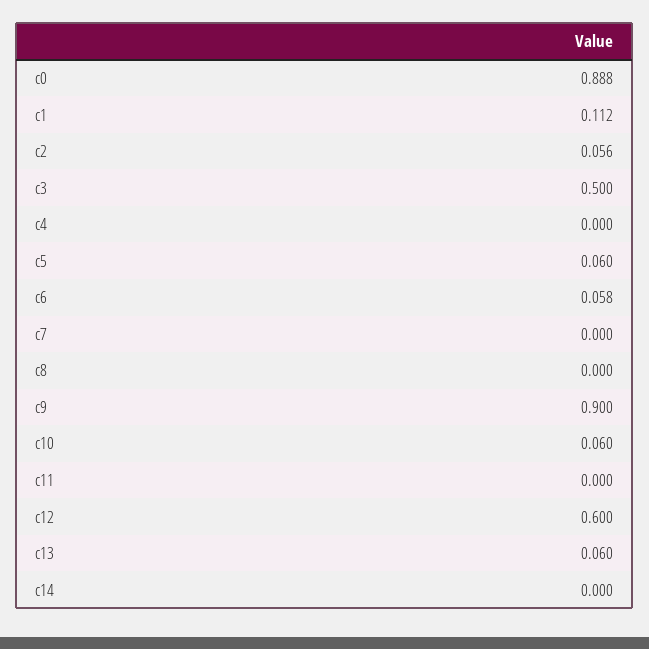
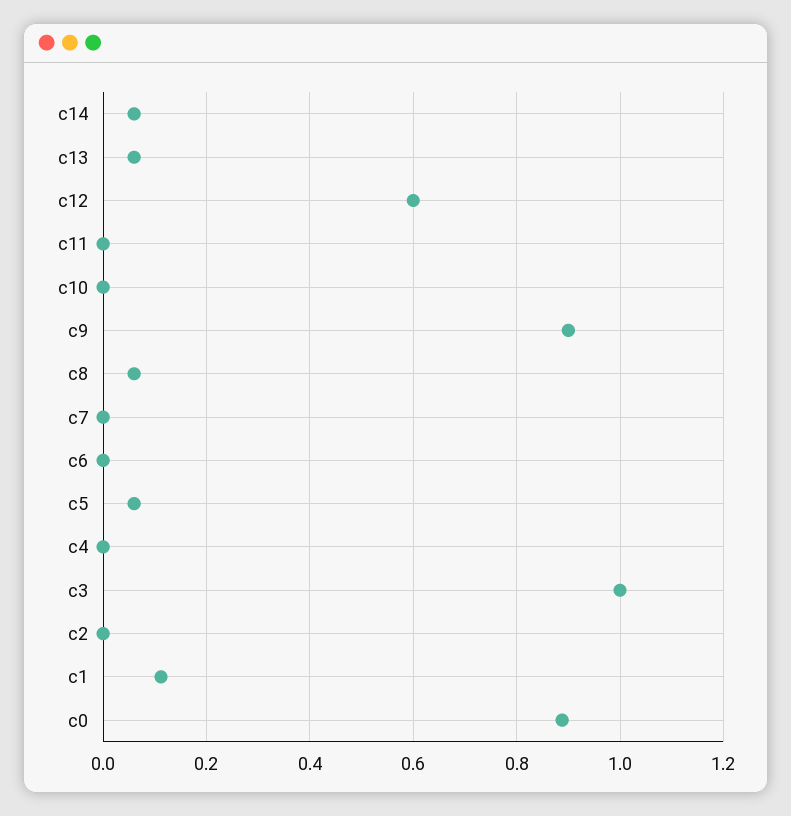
  {
    "c0": 0.888,
    "c1": 0.112,
-   "c2": 0.056,
+   "c2": 0,
-   "c3": 0.5,
+   "c3": 1,
    "c4": 0,
    "c5": 0.06,
-   "c6": 0.058,
+   "c6": 0,
    "c7": 0,
-   "c8": 0,
+   "c8": 0.06,
    "c9": 0.9,
-   "c10": 0.06,
+   "c10": 0,
    "c11": 0,
    "c12": 0.6,
    "c13": 0.06,
-   "c14": 0
+   "c14": 0.06
  }

